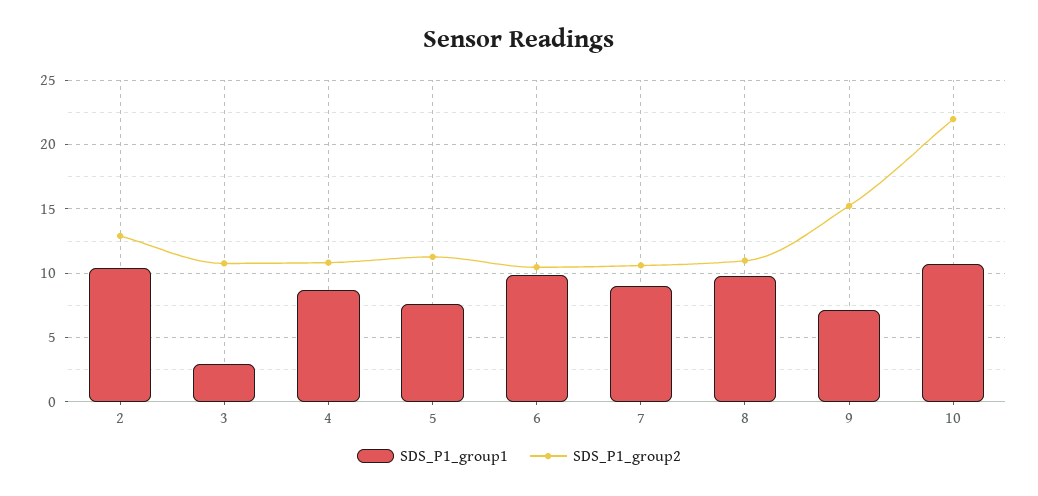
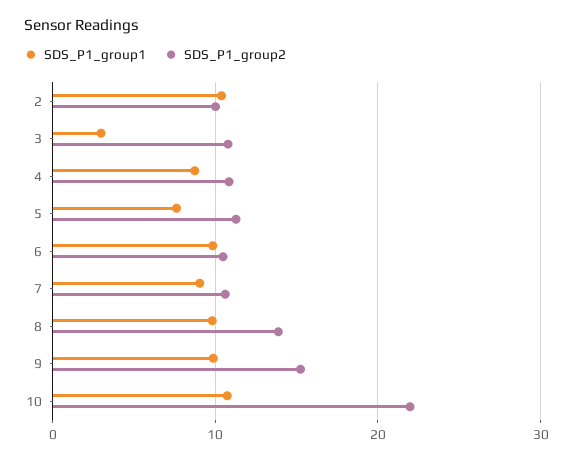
  {
    "SDS_P1_group1": {
      "2": 10.5,
      "3": 3,
      "4": 8.5,
      "5": 7.5,
      "6": 10,
      "7": 9,
      "8": 10,
-     "9": 7,
+     "9": 10,
      "10": 10.5
    },
    "SDS_P1_group2": {
-     "2": 13,
+     "2": 10,
      "3": 11,
      "4": 11,
      "5": 11.5,
      "6": 10.5,
      "7": 10.5,
-     "8": 11,
+     "8": 14,
      "9": 15,
      "10": 22
    }
  }

